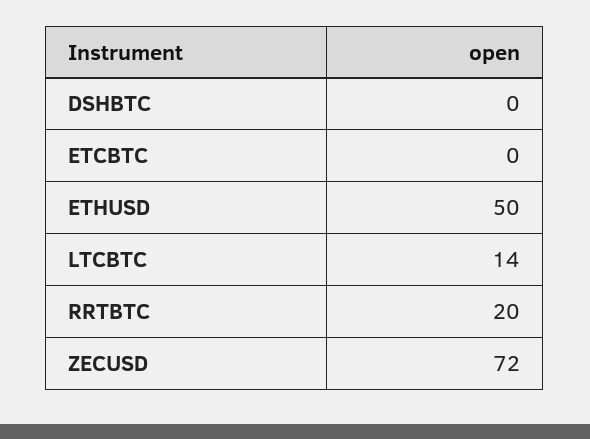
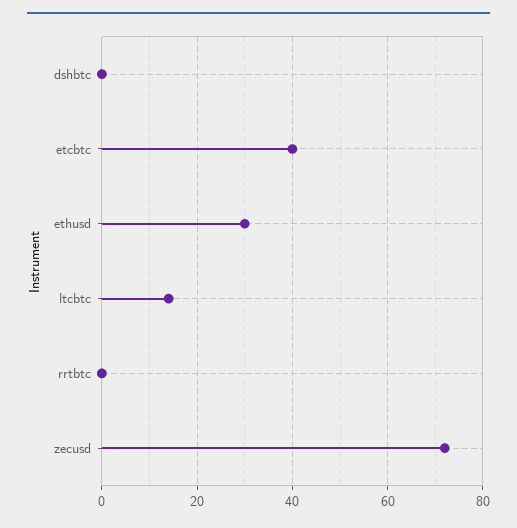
  {
    "DSHBTC": 0,
-   "ETCBTC": 0,
+   "ETCBTC": 40,
-   "ETHUSD": 50,
+   "ETHUSD": 30,
    "LTCBTC": 14,
-   "RRTBTC": 20,
+   "RRTBTC": 0,
    "ZECUSD": 72
  }

